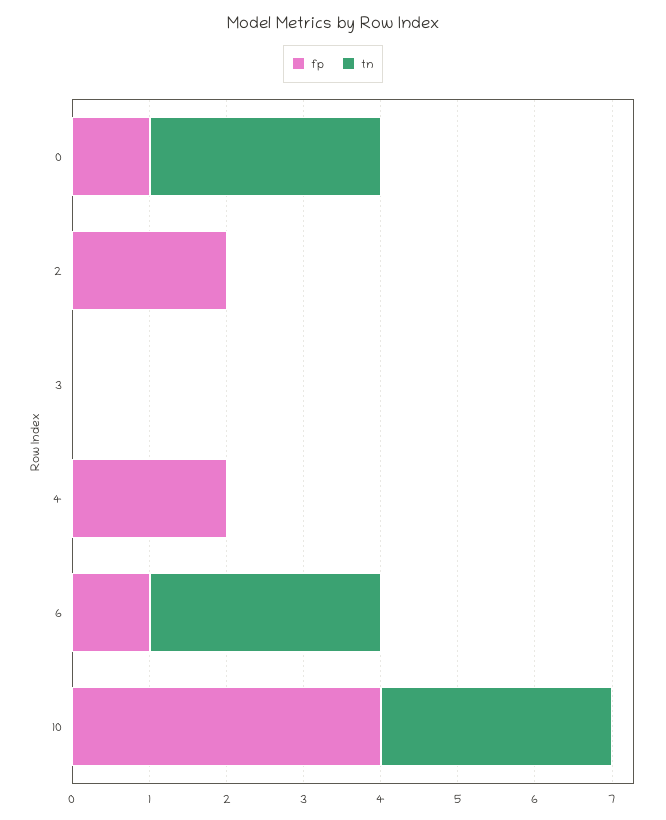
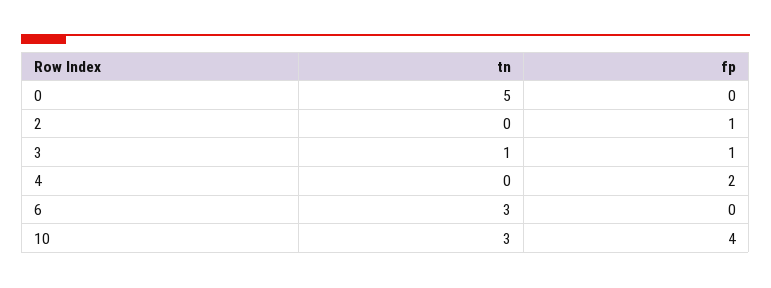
  {
    "fp": {
-     "0": 1,
+     "0": 0,
-     "2": 2,
+     "2": 1,
-     "3": 0,
+     "3": 1,
      "4": 2,
-     "6": 1,
+     "6": 0,
      "10": 4
    },
    "tn": {
-     "0": 3,
+     "0": 5,
      "2": 0,
-     "3": 0,
+     "3": 1,
      "4": 0,
      "6": 3,
      "10": 3
    }
  }

